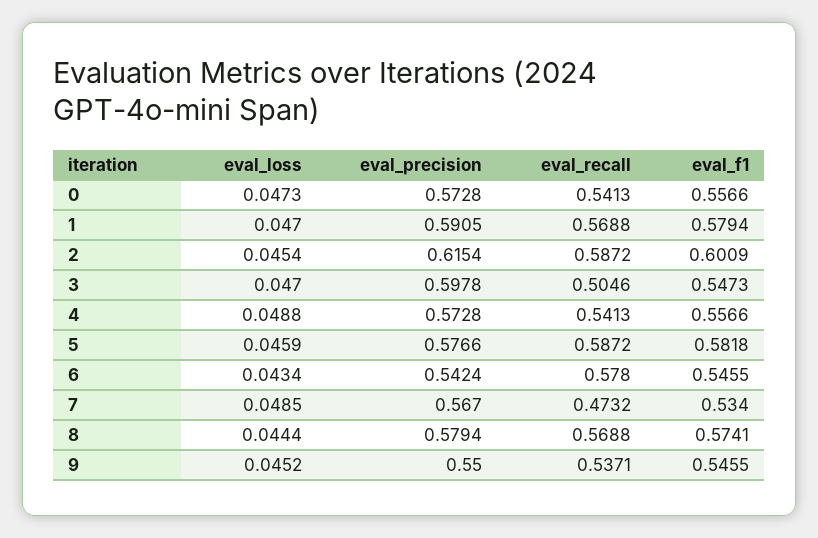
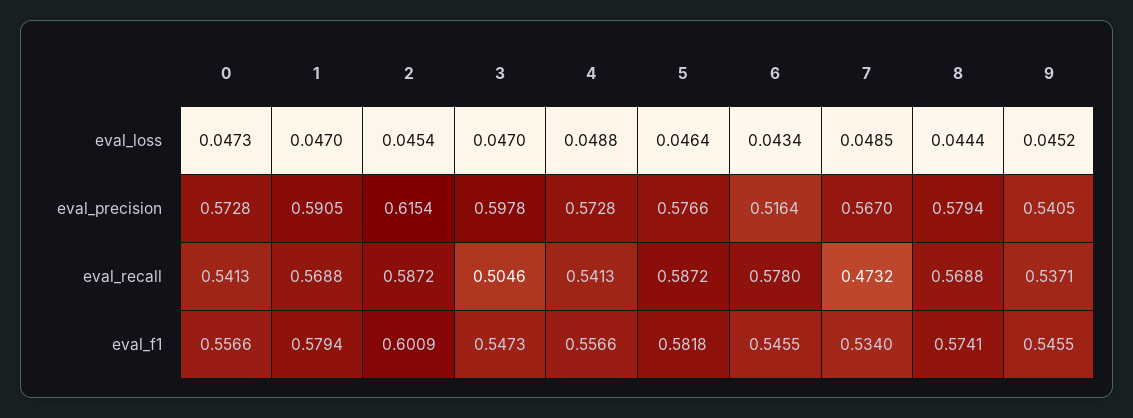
  {
    "eval_loss": {
      "0": 0.0473,
      "1": 0.047,
      "2": 0.0454,
      "3": 0.047,
      "4": 0.0488,
-     "5": 0.0459,
+     "5": 0.0464,
      "6": 0.0434,
      "7": 0.0485,
      "8": 0.0444,
      "9": 0.0452
    },
    "eval_precision": {
      "0": 0.5728,
      "1": 0.5905,
      "2": 0.6154,
      "3": 0.5978,
      "4": 0.5728,
      "5": 0.5766,
-     "6": 0.5424,
+     "6": 0.5164,
      "7": 0.567,
      "8": 0.5794,
-     "9": 0.55
+     "9": 0.5405
    },
    "eval_recall": {
      "0": 0.5413,
      "1": 0.5688,
      "2": 0.5872,
      "3": 0.5046,
      "4": 0.5413,
      "5": 0.5872,
      "6": 0.578,
      "7": 0.4732,
      "8": 0.5688,
      "9": 0.5371
    },
    "eval_f1": {
      "0": 0.5566,
      "1": 0.5794,
      "2": 0.6009,
      "3": 0.5473,
      "4": 0.5566,
      "5": 0.5818,
      "6": 0.5455,
      "7": 0.534,
      "8": 0.5741,
      "9": 0.5455
    }
  }

